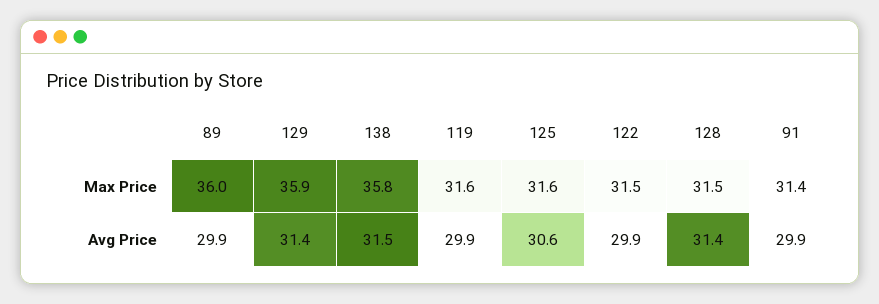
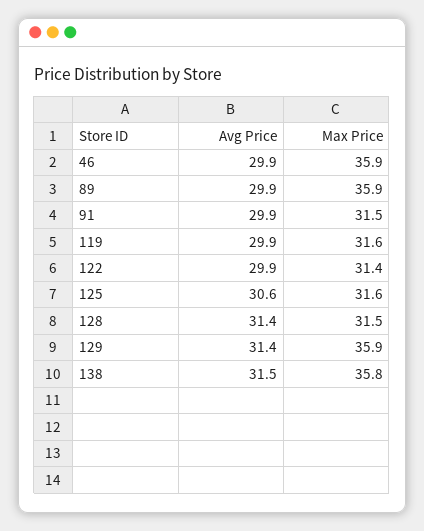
  {
    "89": {
-     "Max Price": 36,
+     "Max Price": 35.9,
      "Avg Price": 29.9
    },
    "129": {
      "Max Price": 35.9,
      "Avg Price": 31.4
    },
    "138": {
      "Max Price": 35.8,
      "Avg Price": 31.5
    },
    "119": {
      "Max Price": 31.6,
      "Avg Price": 29.9
    },
    "125": {
      "Max Price": 31.6,
      "Avg Price": 30.6
    },
    "122": {
-     "Max Price": 31.5,
+     "Max Price": 31.4,
      "Avg Price": 29.9
    },
    "128": {
      "Max Price": 31.5,
      "Avg Price": 31.4
    },
    "91": {
-     "Max Price": 31.4,
+     "Max Price": 31.5,
      "Avg Price": 29.9
-   }
+   },
+   "46": {
+     "Avg Price": 29.9,
+     "Max Price": 35.9
+   }
  }

